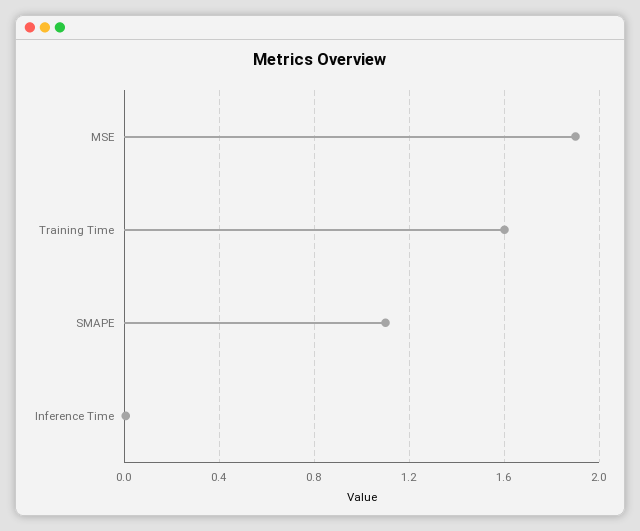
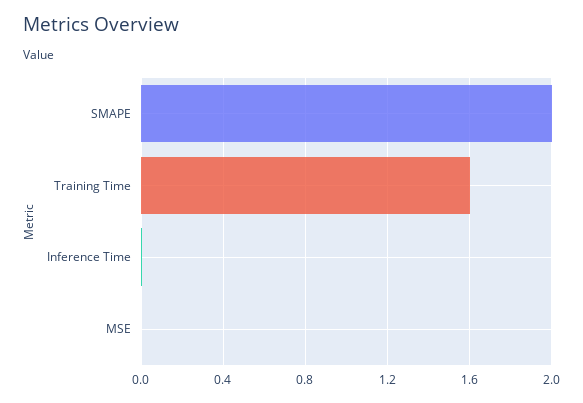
  {
-   "MSE": 1.9,
+   "MSE": 0,
    "Training Time": 1.6,
-   "SMAPE": 1.1,
+   "SMAPE": 2,
    "Inference Time": 0
  }

